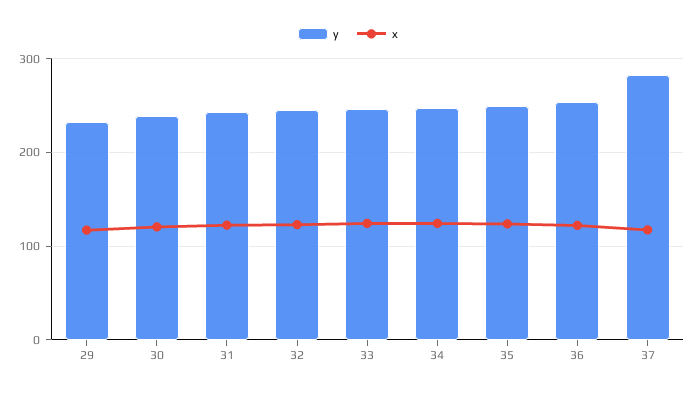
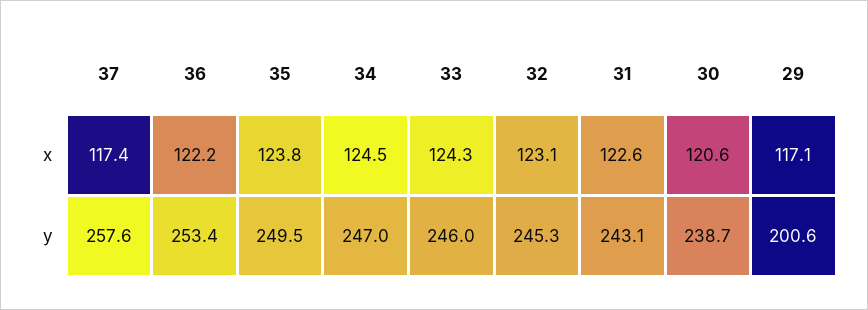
  {
    "y": {
-     "29": 230,
+     "29": 200.6,
      "30": 238.7,
      "31": 243.1,
      "32": 245.3,
      "33": 246,
      "34": 247,
      "35": 249.5,
      "36": 253.4,
-     "37": 280
+     "37": 257.6
    },
    "x": {
      "29": 117.1,
      "30": 120.6,
      "31": 122.6,
      "32": 123.1,
      "33": 124.3,
      "34": 124.5,
      "35": 123.8,
      "36": 122.2,
      "37": 117.4
    }
  }

